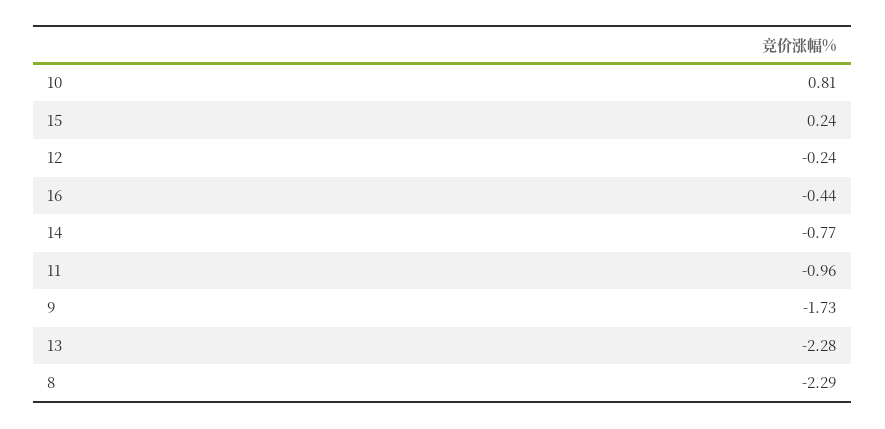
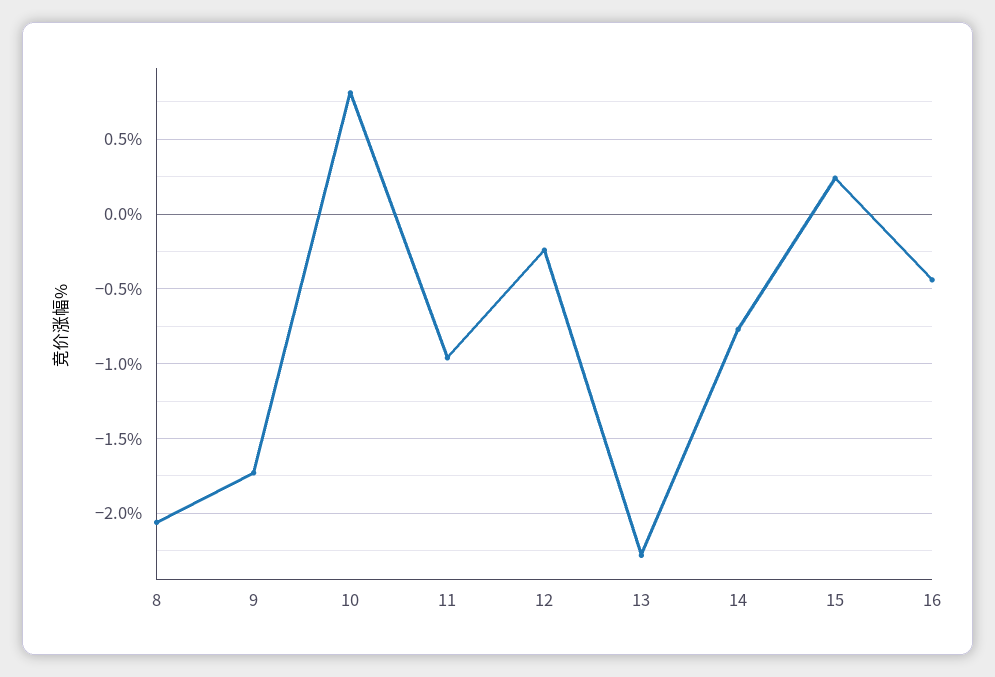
  {
    "10": 0.81,
    "15": 0.24,
    "12": -0.24,
    "16": -0.44,
    "14": -0.77,
    "11": -0.96,
    "9": -1.73,
    "13": -2.28,
-   "8": -2.29
+   "8": -2.05
  }

